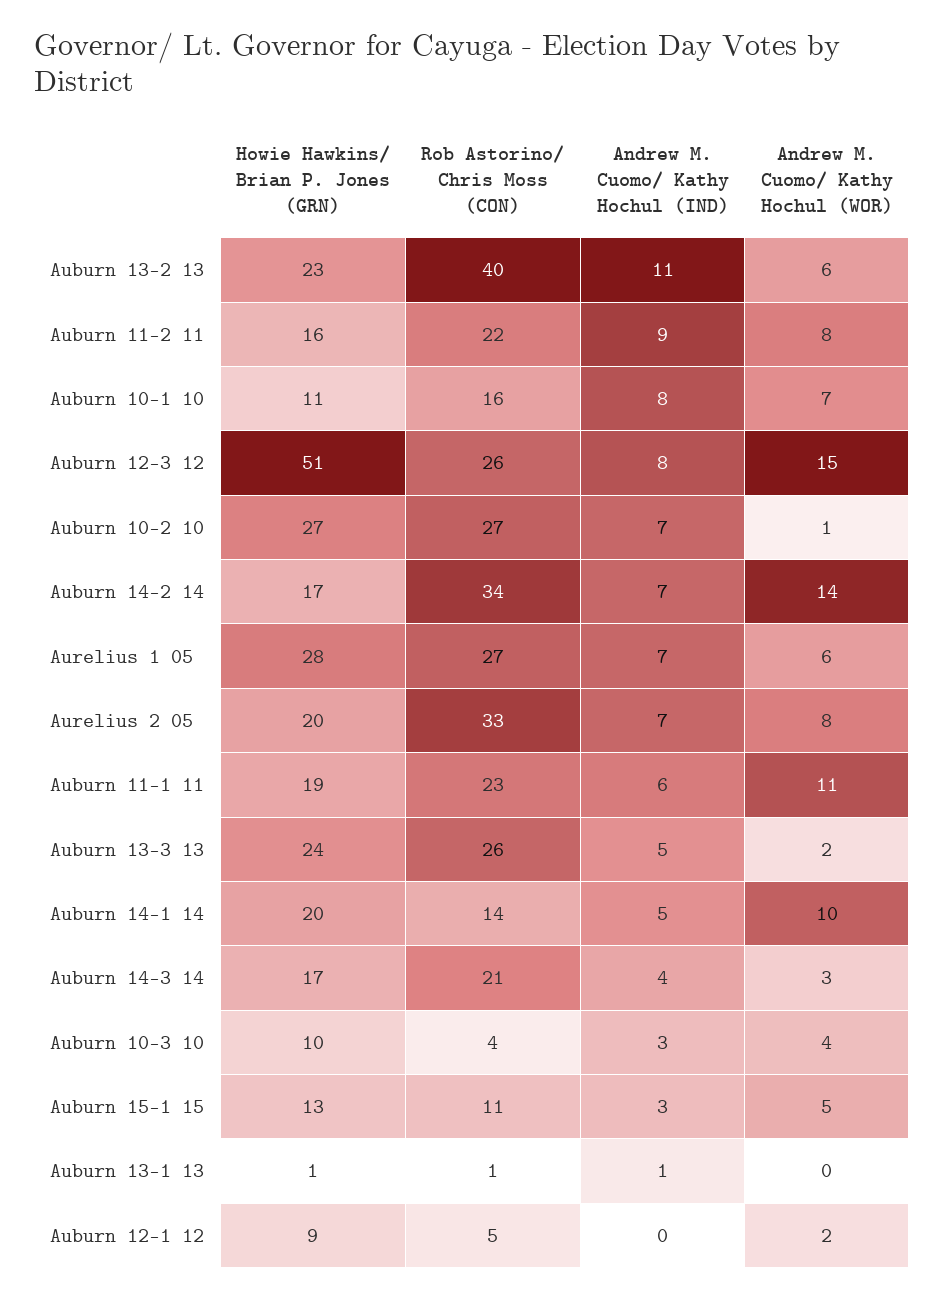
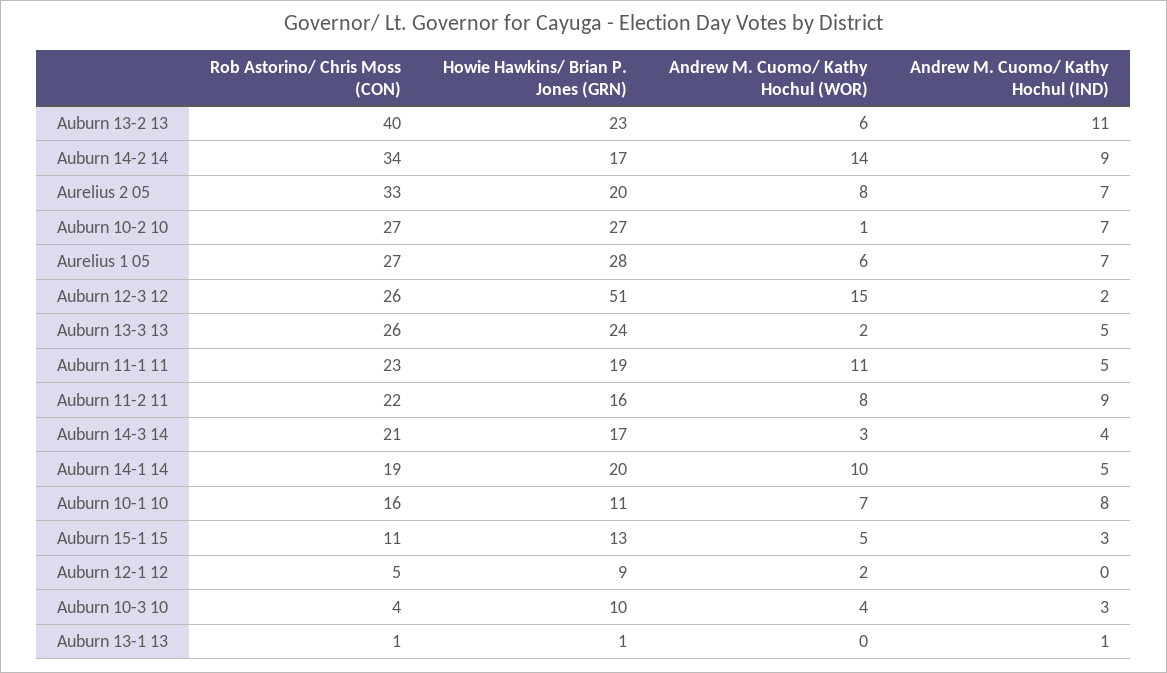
  {
    "Howie Hawkins/ Brian P. Jones (GRN)": {
      "Auburn 13-2 13": 23,
      "Auburn 11-2 11": 16,
      "Auburn 10-1 10": 11,
      "Auburn 12-3 12": 51,
      "Auburn 10-2 10": 27,
      "Auburn 14-2 14": 17,
      "Aurelius 1 05": 28,
      "Aurelius 2 05": 20,
      "Auburn 11-1 11": 19,
      "Auburn 13-3 13": 24,
      "Auburn 14-1 14": 20,
      "Auburn 14-3 14": 17,
      "Auburn 10-3 10": 10,
      "Auburn 15-1 15": 13,
      "Auburn 13-1 13": 1,
      "Auburn 12-1 12": 9
    },
    "Rob Astorino/ Chris Moss (CON)": {
      "Auburn 13-2 13": 40,
      "Auburn 11-2 11": 22,
      "Auburn 10-1 10": 16,
      "Auburn 12-3 12": 26,
      "Auburn 10-2 10": 27,
      "Auburn 14-2 14": 34,
      "Aurelius 1 05": 27,
      "Aurelius 2 05": 33,
      "Auburn 11-1 11": 23,
      "Auburn 13-3 13": 26,
-     "Auburn 14-1 14": 14,
+     "Auburn 14-1 14": 19,
      "Auburn 14-3 14": 21,
      "Auburn 10-3 10": 4,
      "Auburn 15-1 15": 11,
      "Auburn 13-1 13": 1,
      "Auburn 12-1 12": 5
    },
    "Andrew M. Cuomo/ Kathy Hochul (IND)": {
      "Auburn 13-2 13": 11,
      "Auburn 11-2 11": 9,
      "Auburn 10-1 10": 8,
-     "Auburn 12-3 12": 8,
+     "Auburn 12-3 12": 2,
      "Auburn 10-2 10": 7,
-     "Auburn 14-2 14": 7,
+     "Auburn 14-2 14": 9,
      "Aurelius 1 05": 7,
      "Aurelius 2 05": 7,
-     "Auburn 11-1 11": 6,
+     "Auburn 11-1 11": 5,
      "Auburn 13-3 13": 5,
      "Auburn 14-1 14": 5,
      "Auburn 14-3 14": 4,
      "Auburn 10-3 10": 3,
      "Auburn 15-1 15": 3,
      "Auburn 13-1 13": 1,
      "Auburn 12-1 12": 0
    },
    "Andrew M. Cuomo/ Kathy Hochul (WOR)": {
      "Auburn 13-2 13": 6,
      "Auburn 11-2 11": 8,
      "Auburn 10-1 10": 7,
      "Auburn 12-3 12": 15,
      "Auburn 10-2 10": 1,
      "Auburn 14-2 14": 14,
      "Aurelius 1 05": 6,
      "Aurelius 2 05": 8,
      "Auburn 11-1 11": 11,
      "Auburn 13-3 13": 2,
      "Auburn 14-1 14": 10,
      "Auburn 14-3 14": 3,
      "Auburn 10-3 10": 4,
      "Auburn 15-1 15": 5,
      "Auburn 13-1 13": 0,
      "Auburn 12-1 12": 2
    }
  }

